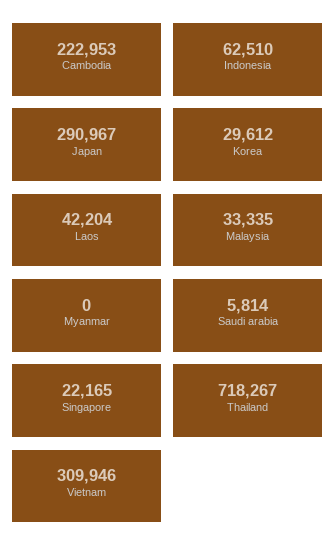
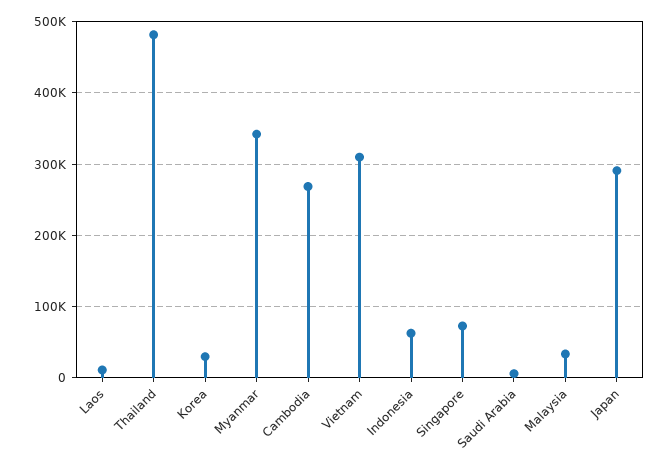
  {
-   "Cambodia": 222953,
+   "Cambodia": 270000,
    "Indonesia": 62510,
    "Japan": 290967,
    "Korea": 29612,
-   "Laos": 42204,
+   "Laos": 10000,
    "Malaysia": 33335,
-   "Myanmar": 0,
+   "Myanmar": 340000,
    "Saudi arabia": 5814,
-   "Singapore": 22165,
+   "Singapore": 70000,
-   "Thailand": 718267,
+   "Thailand": 480000,
    "Vietnam": 309946
  }

